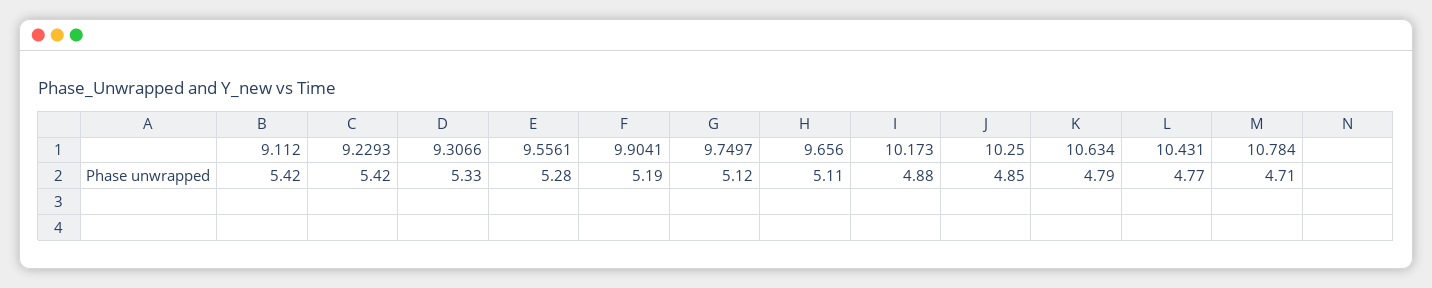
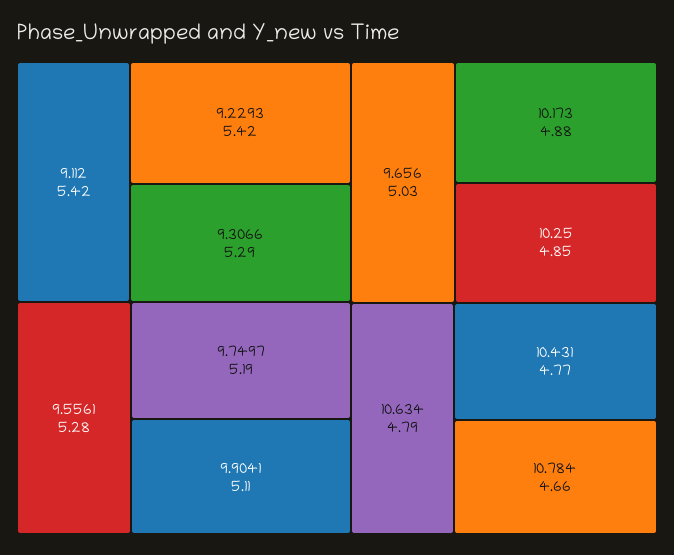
  {
    "9.112": 5.42,
    "9.2293": 5.42,
-   "9.3066": 5.33,
+   "9.3066": 5.29,
    "9.5561": 5.28,
-   "9.9041": 5.19,
+   "9.9041": 5.11,
-   "9.7497": 5.12,
+   "9.7497": 5.19,
-   "9.656": 5.11,
+   "9.656": 5.03,
    "10.173": 4.88,
    "10.25": 4.85,
    "10.634": 4.79,
    "10.431": 4.77,
-   "10.784": 4.71
+   "10.784": 4.66
  }

